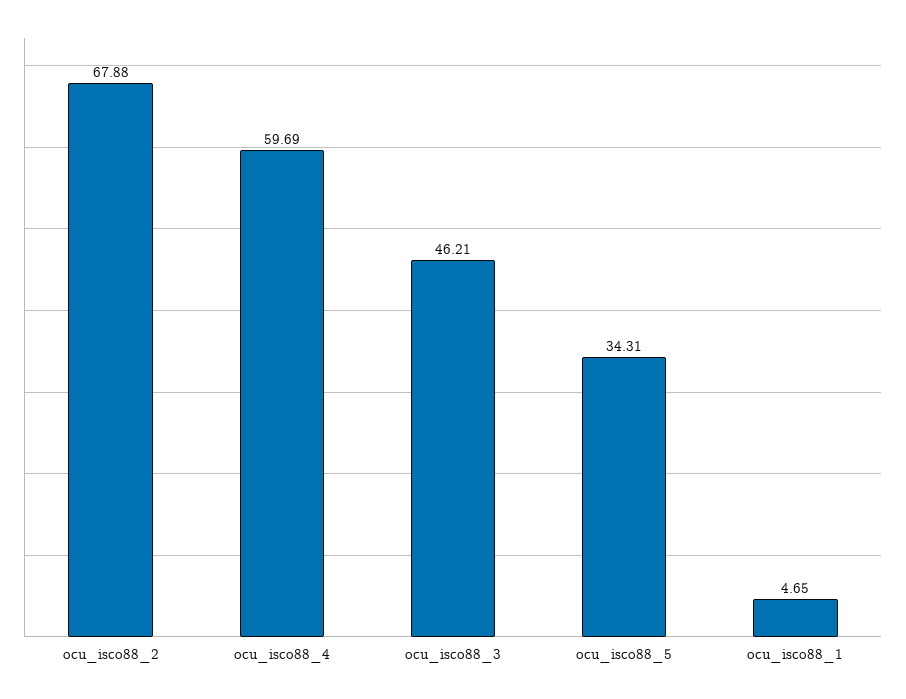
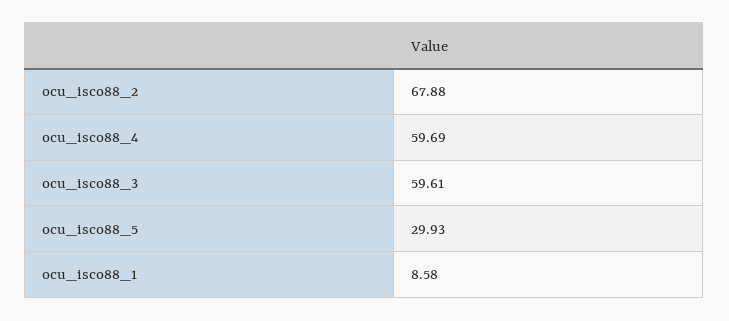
  {
    "ocu_isco88_2": 67.88,
    "ocu_isco88_4": 59.69,
-   "ocu_isco88_3": 46.21,
+   "ocu_isco88_3": 59.61,
-   "ocu_isco88_5": 34.31,
+   "ocu_isco88_5": 29.93,
-   "ocu_isco88_1": 4.65
+   "ocu_isco88_1": 8.58
  }

